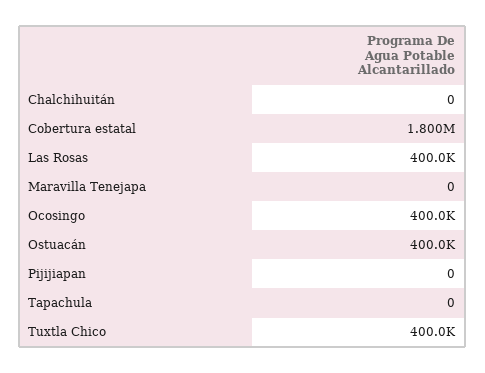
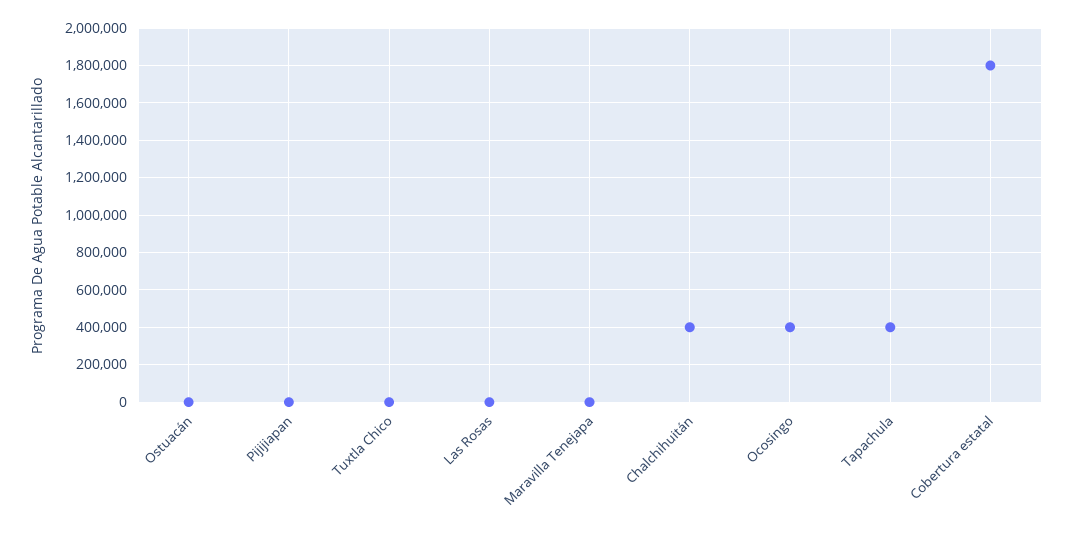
  {
-   "Chalchihuitán": 0,
+   "Chalchihuitán": 400000,
    "Cobertura estatal": 1800000,
-   "Las Rosas": 400000,
+   "Las Rosas": 0,
    "Maravilla Tenejapa": 0,
    "Ocosingo": 400000,
-   "Ostuacán": 400000,
+   "Ostuacán": 0,
    "Pijijiapan": 0,
-   "Tapachula": 0,
+   "Tapachula": 400000,
-   "Tuxtla Chico": 400000
+   "Tuxtla Chico": 0
  }

